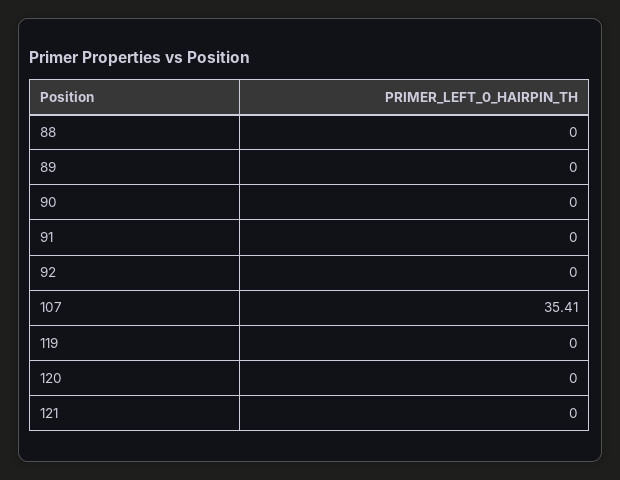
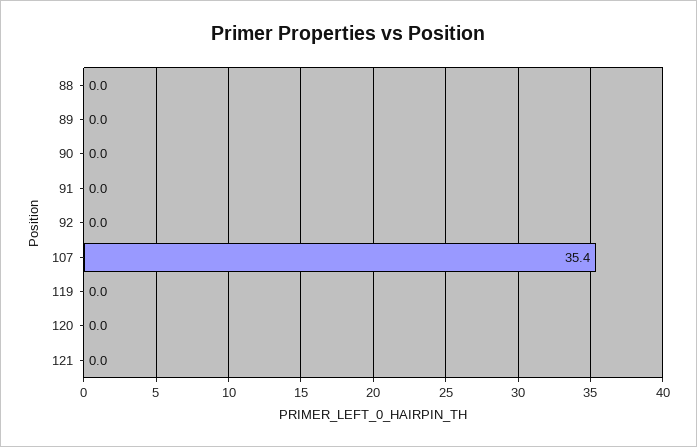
  {
    "88": 0,
    "89": 0,
    "90": 0,
    "91": 0,
    "92": 0,
-   "107": 35.41,
+   "107": 35.4,
    "119": 0,
    "120": 0,
    "121": 0
  }

